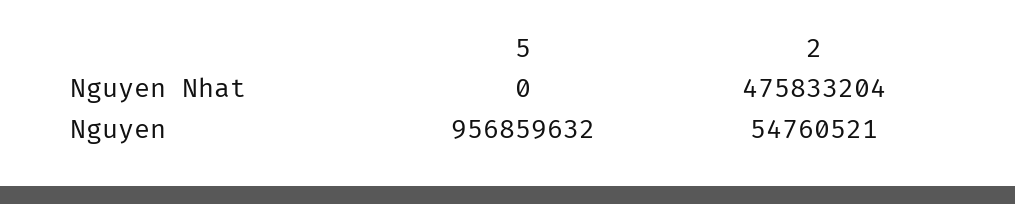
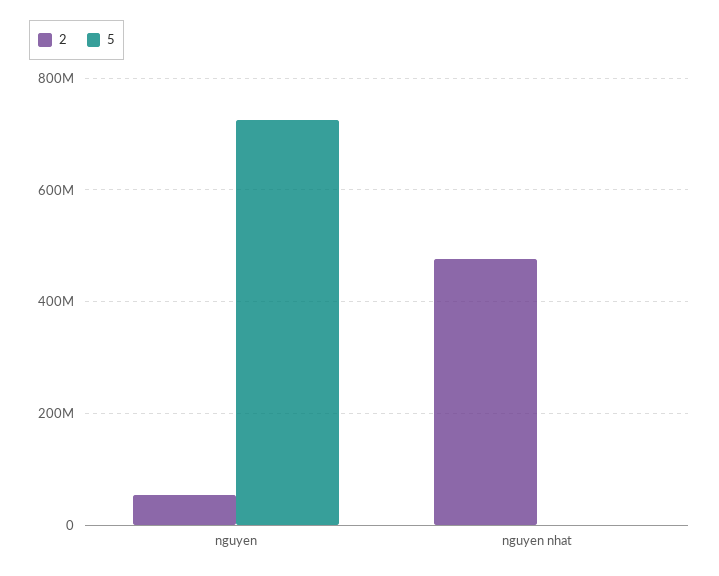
  {
    "5": {
      "Nguyen Nhat": 0,
-     "Nguyen": 956859632
+     "Nguyen": 720000000
    },
    "2": {
      "Nguyen Nhat": 475833204,
      "Nguyen": 54760521
    }
  }

